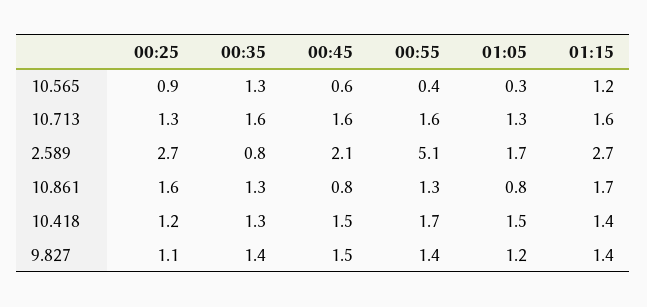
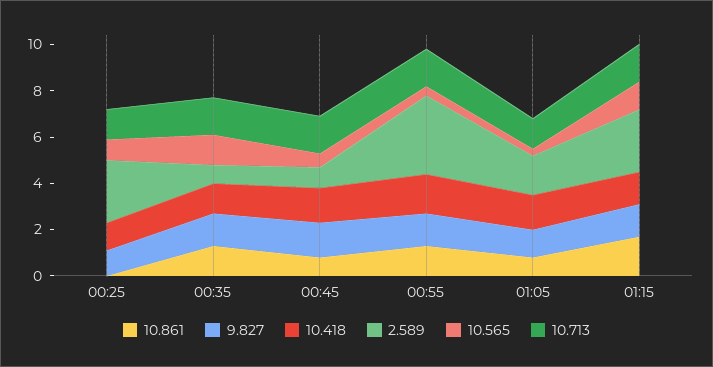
  {
    "10.565": {
      "00:25": 0.9,
      "00:35": 1.3,
      "00:45": 0.6,
      "00:55": 0.4,
      "01:05": 0.3,
      "01:15": 1.2
    },
    "10.713": {
      "00:25": 1.3,
      "00:35": 1.6,
      "00:45": 1.6,
      "00:55": 1.6,
      "01:05": 1.3,
      "01:15": 1.6
    },
    "2.589": {
      "00:25": 2.7,
      "00:35": 0.8,
-     "00:45": 2.1,
+     "00:45": 1,
-     "00:55": 5.1,
+     "00:55": 3.5,
      "01:05": 1.7,
      "01:15": 2.7
    },
    "10.861": {
-     "00:25": 1.6,
+     "00:25": 0,
      "00:35": 1.3,
      "00:45": 0.8,
      "00:55": 1.3,
      "01:05": 0.8,
      "01:15": 1.7
    },
    "10.418": {
      "00:25": 1.2,
      "00:35": 1.3,
      "00:45": 1.5,
      "00:55": 1.7,
      "01:05": 1.5,
      "01:15": 1.4
    },
    "9.827": {
      "00:25": 1.1,
      "00:35": 1.4,
      "00:45": 1.5,
      "00:55": 1.4,
      "01:05": 1.2,
      "01:15": 1.4
    }
  }

